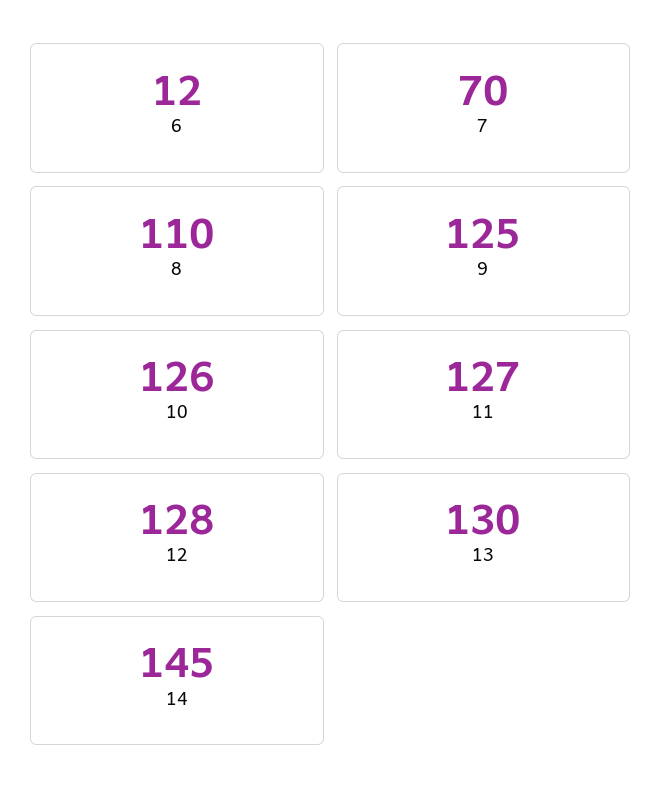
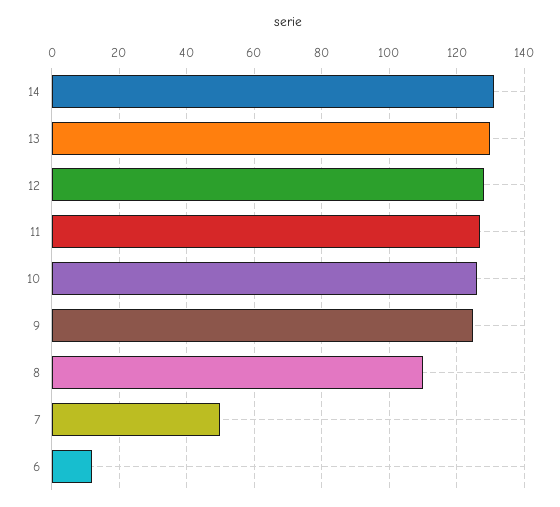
  {
    "6": 12,
-   "7": 70,
+   "7": 50,
    "8": 110,
    "9": 125,
    "10": 126,
    "11": 127,
    "12": 128,
    "13": 130,
-   "14": 145
+   "14": 130
  }

